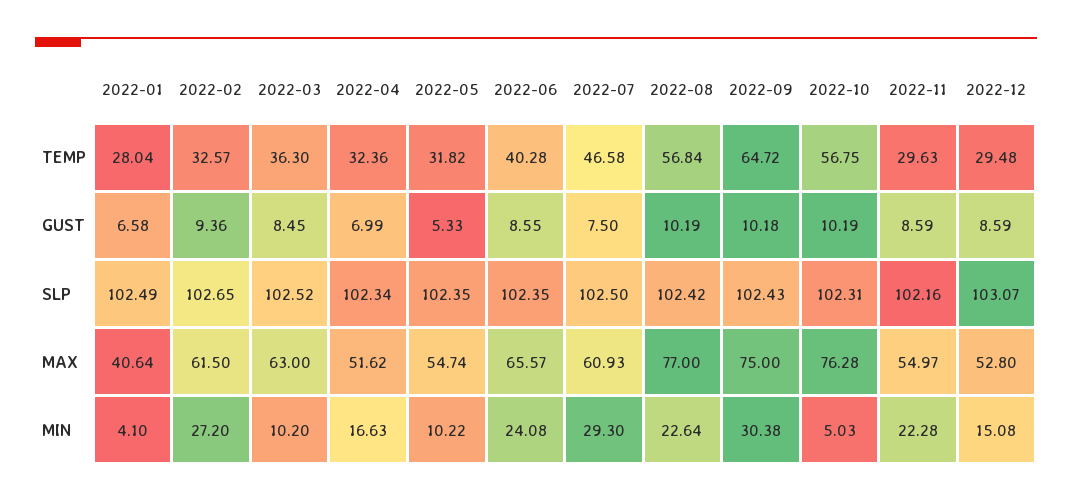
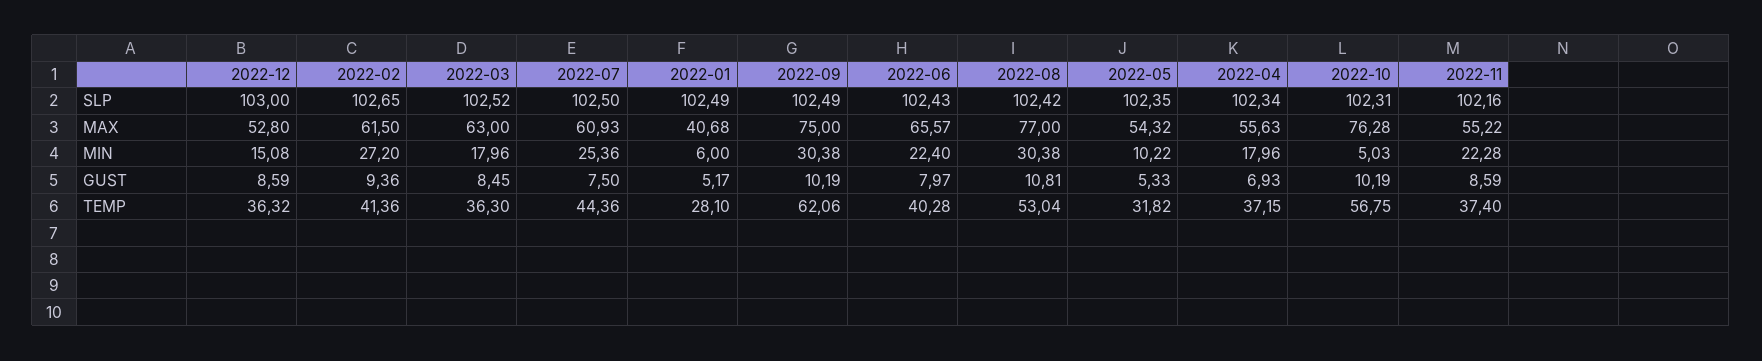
  {
    "2022-01": {
-     "TEMP": 28.04,
+     "TEMP": 28.1,
-     "GUST": 6.58,
+     "GUST": 5.17,
      "SLP": 102.49,
-     "MAX": 40.64,
+     "MAX": 40.68,
-     "MIN": 4.1
+     "MIN": 6
    },
    "2022-02": {
-     "TEMP": 32.57,
+     "TEMP": 41.36,
      "GUST": 9.36,
      "SLP": 102.65,
      "MAX": 61.5,
      "MIN": 27.2
    },
    "2022-03": {
      "TEMP": 36.3,
      "GUST": 8.45,
      "SLP": 102.52,
      "MAX": 63,
-     "MIN": 10.2
+     "MIN": 17.96
    },
    "2022-04": {
-     "TEMP": 32.36,
+     "TEMP": 37.15,
-     "GUST": 6.99,
+     "GUST": 6.93,
      "SLP": 102.34,
-     "MAX": 51.62,
+     "MAX": 55.63,
-     "MIN": 16.63
+     "MIN": 17.96
    },
    "2022-05": {
      "TEMP": 31.82,
      "GUST": 5.33,
      "SLP": 102.35,
-     "MAX": 54.74,
+     "MAX": 54.32,
      "MIN": 10.22
    },
    "2022-06": {
      "TEMP": 40.28,
-     "GUST": 8.55,
+     "GUST": 7.97,
-     "SLP": 102.35,
+     "SLP": 102.43,
      "MAX": 65.57,
-     "MIN": 24.08
+     "MIN": 22.4
    },
    "2022-07": {
-     "TEMP": 46.58,
+     "TEMP": 44.36,
      "GUST": 7.5,
      "SLP": 102.5,
      "MAX": 60.93,
-     "MIN": 29.3
+     "MIN": 25.36
    },
    "2022-08": {
-     "TEMP": 56.84,
+     "TEMP": 53.04,
-     "GUST": 10.19,
+     "GUST": 10.81,
      "SLP": 102.42,
      "MAX": 77,
-     "MIN": 22.64
+     "MIN": 30.38
    },
    "2022-09": {
-     "TEMP": 64.72,
+     "TEMP": 62.06,
-     "GUST": 10.18,
+     "GUST": 10.19,
-     "SLP": 102.43,
+     "SLP": 102.49,
      "MAX": 75,
      "MIN": 30.38
    },
    "2022-10": {
      "TEMP": 56.75,
      "GUST": 10.19,
      "SLP": 102.31,
      "MAX": 76.28,
      "MIN": 5.03
    },
    "2022-11": {
-     "TEMP": 29.63,
+     "TEMP": 37.4,
      "GUST": 8.59,
      "SLP": 102.16,
-     "MAX": 54.97,
+     "MAX": 55.22,
      "MIN": 22.28
    },
    "2022-12": {
-     "TEMP": 29.48,
+     "TEMP": 36.32,
      "GUST": 8.59,
-     "SLP": 103.07,
+     "SLP": 103,
      "MAX": 52.8,
      "MIN": 15.08
    }
  }

